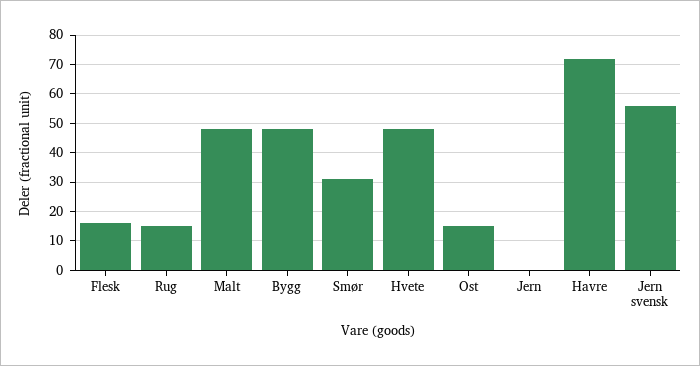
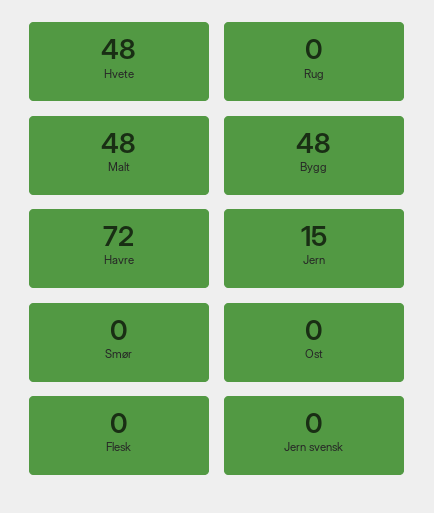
  {
-   "Flesk": 15,
+   "Flesk": 0,
-   "Rug": 15,
+   "Rug": 0,
    "Malt": 48,
    "Bygg": 48,
-   "Smør": 30,
+   "Smør": 0,
    "Hvete": 48,
-   "Ost": 15,
+   "Ost": 0,
-   "Jern": 0,
+   "Jern": 15,
    "Havre": 72,
-   "Jern svensk": 55
+   "Jern svensk": 0
  }

